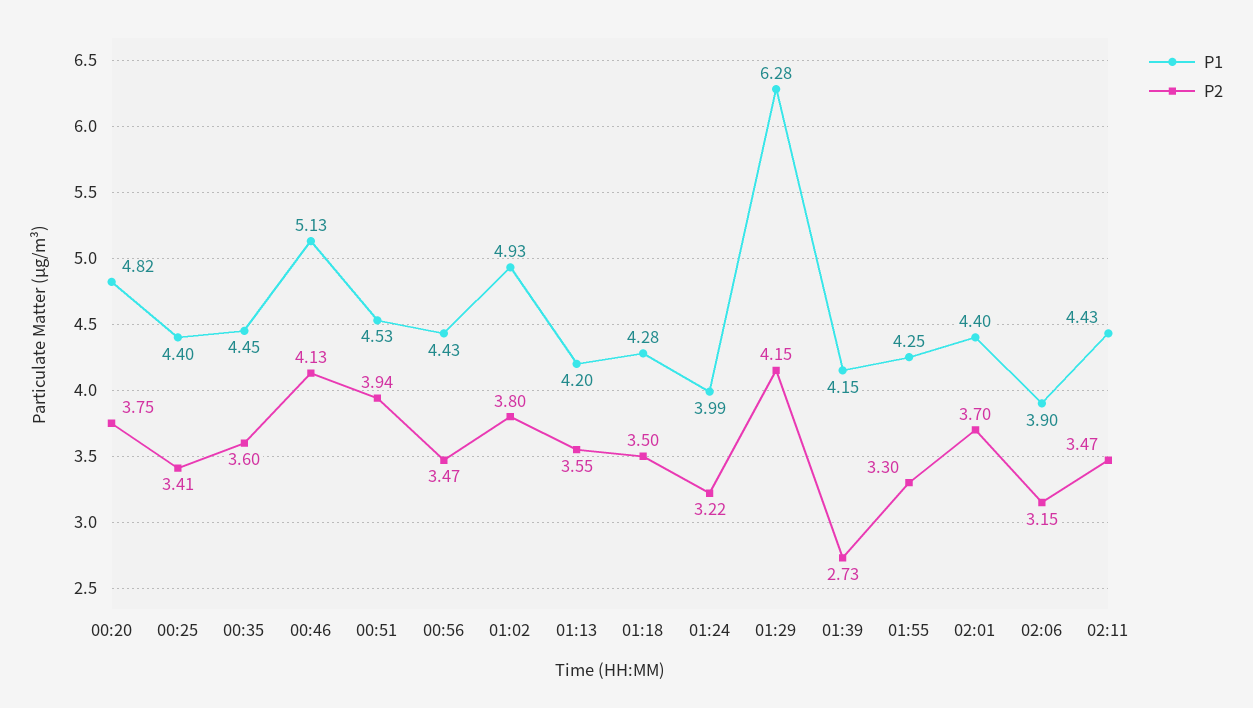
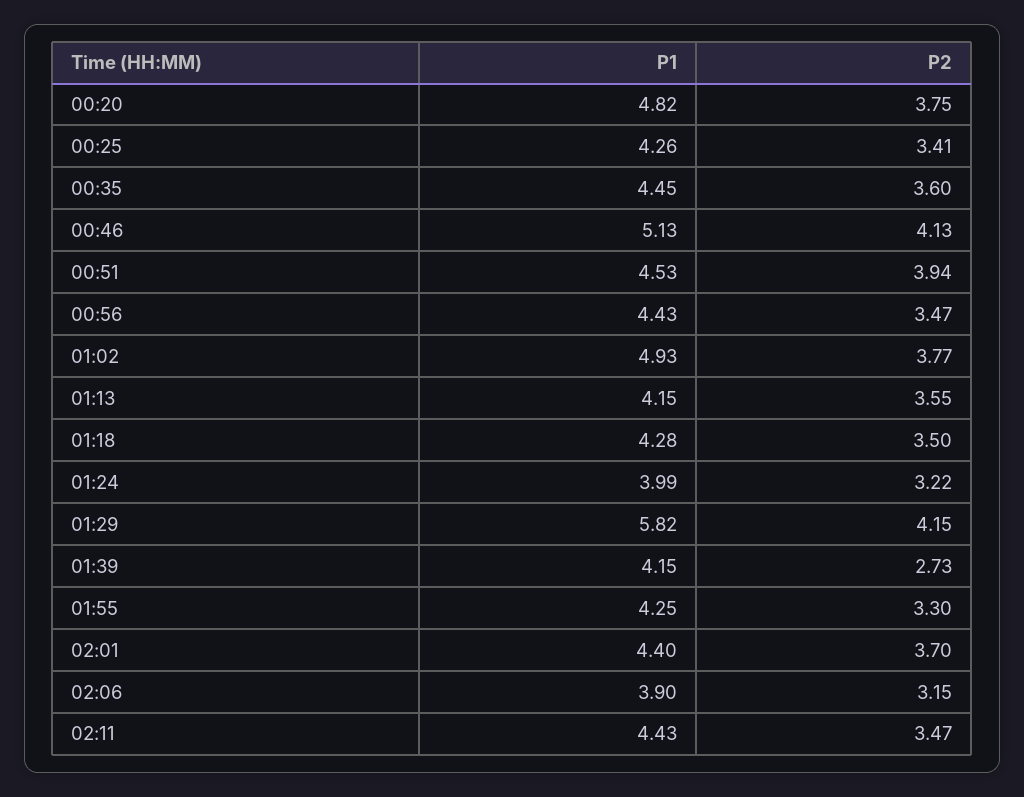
  {
    "P1": {
      "00:20": 4.82,
-     "00:25": 4.4,
+     "00:25": 4.26,
      "00:35": 4.45,
      "00:46": 5.13,
      "00:51": 4.53,
      "00:56": 4.43,
      "01:02": 4.93,
-     "01:13": 4.2,
+     "01:13": 4.15,
      "01:18": 4.28,
      "01:24": 3.99,
-     "01:29": 6.28,
+     "01:29": 5.82,
      "01:39": 4.15,
      "01:55": 4.25,
      "02:01": 4.4,
      "02:06": 3.9,
      "02:11": 4.43
    },
    "P2": {
      "00:20": 3.75,
      "00:25": 3.41,
      "00:35": 3.6,
      "00:46": 4.13,
      "00:51": 3.94,
      "00:56": 3.47,
-     "01:02": 3.8,
+     "01:02": 3.77,
      "01:13": 3.55,
      "01:18": 3.5,
      "01:24": 3.22,
      "01:29": 4.15,
      "01:39": 2.73,
      "01:55": 3.3,
      "02:01": 3.7,
      "02:06": 3.15,
      "02:11": 3.47
    }
  }

